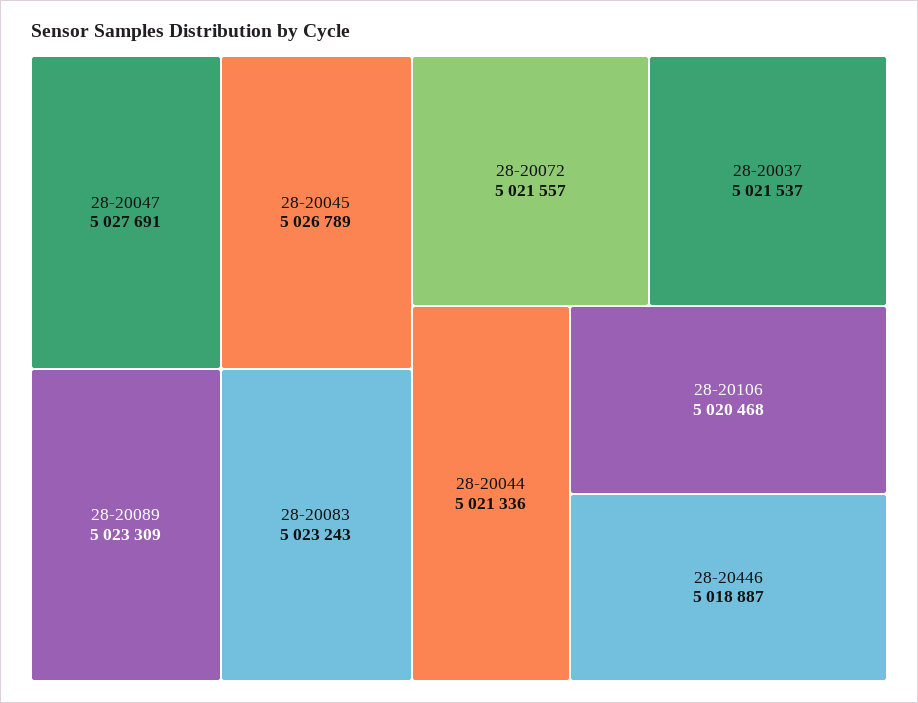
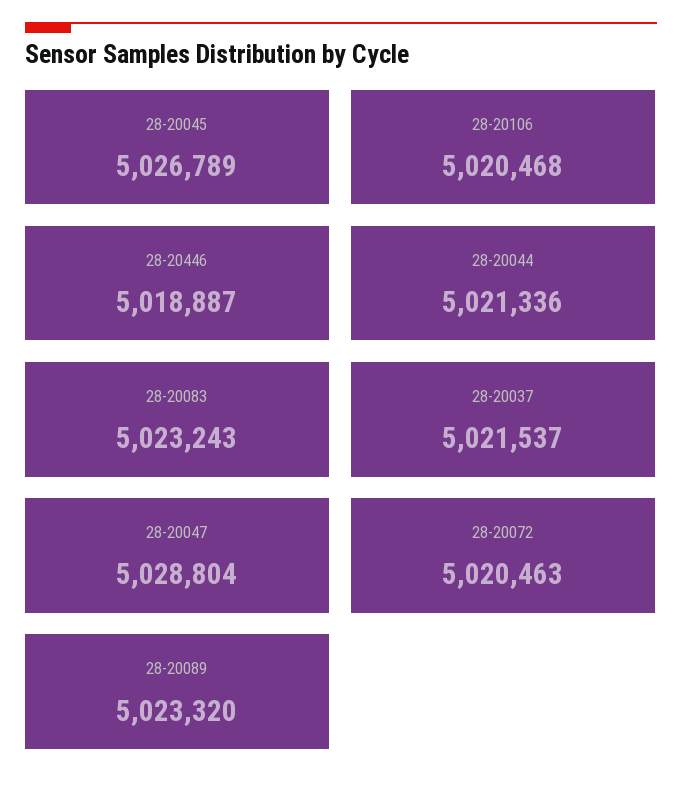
  {
-   "28-20047": 5027691,
+   "28-20047": 5028804,
    "28-20045": 5026789,
-   "28-20089": 5023309,
+   "28-20089": 5023320,
    "28-20083": 5023243,
-   "28-20072": 5021557,
+   "28-20072": 5020463,
    "28-20037": 5021537,
    "28-20044": 5021336,
    "28-20106": 5020468,
    "28-20446": 5018887
  }

